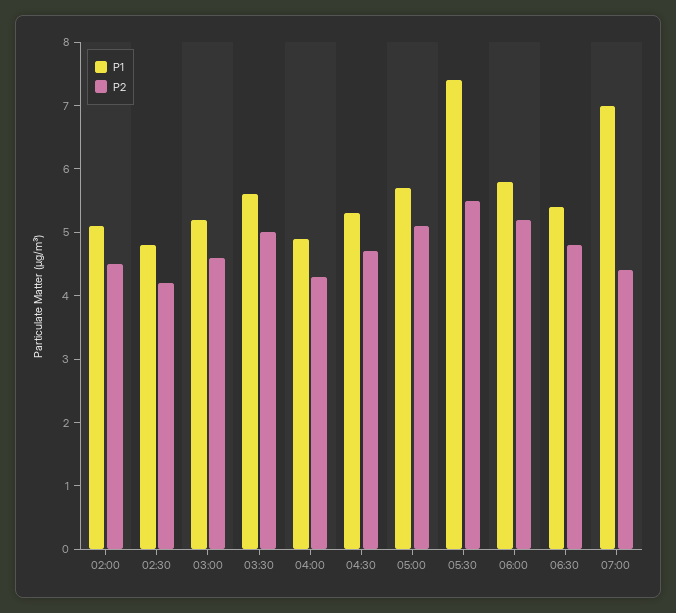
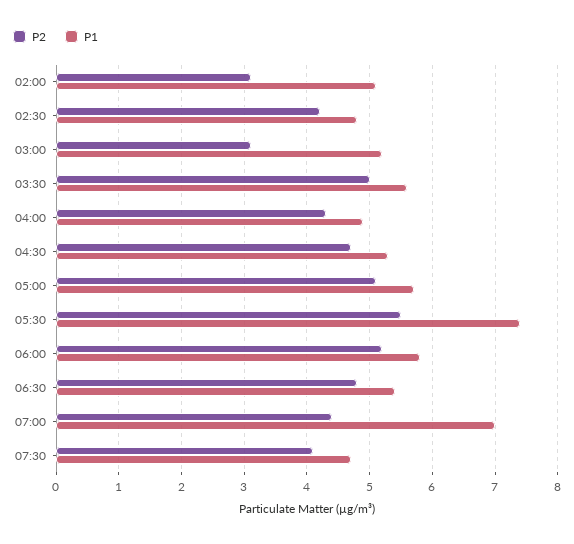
  {
    "P1": {
      "02:00": 5.1,
      "02:30": 4.8,
      "03:00": 5.2,
      "03:30": 5.6,
      "04:00": 4.9,
      "04:30": 5.3,
      "05:00": 5.7,
      "05:30": 7.4,
      "06:00": 5.8,
      "06:30": 5.4,
-     "07:00": 7
+     "07:00": 7,
+     "07:30": 4.7
    },
    "P2": {
-     "02:00": 4.5,
+     "02:00": 3.1,
      "02:30": 4.2,
-     "03:00": 4.5,
+     "03:00": 3.1,
      "03:30": 5,
      "04:00": 4.3,
      "04:30": 4.7,
      "05:00": 5.1,
      "05:30": 5.5,
      "06:00": 5.2,
      "06:30": 4.8,
-     "07:00": 4.4
+     "07:00": 4.4,
+     "07:30": 4.1
    }
  }

